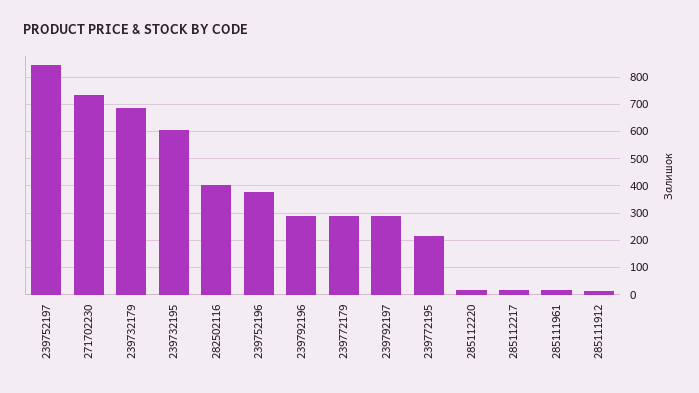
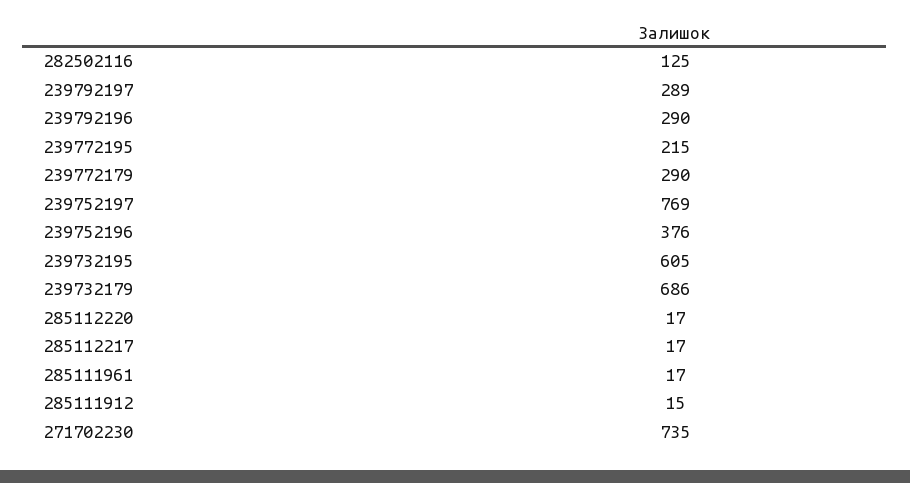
  {
-   "239752197": 850,
+   "239752197": 769,
    "271702230": 735,
    "239732179": 686,
    "239732195": 605,
-   "282502116": 400,
+   "282502116": 125,
    "239752196": 376,
    "239792196": 290,
    "239772179": 290,
    "239792197": 289,
    "239772195": 215,
    "285112220": 17,
    "285112217": 17,
    "285111961": 17,
    "285111912": 15
  }

